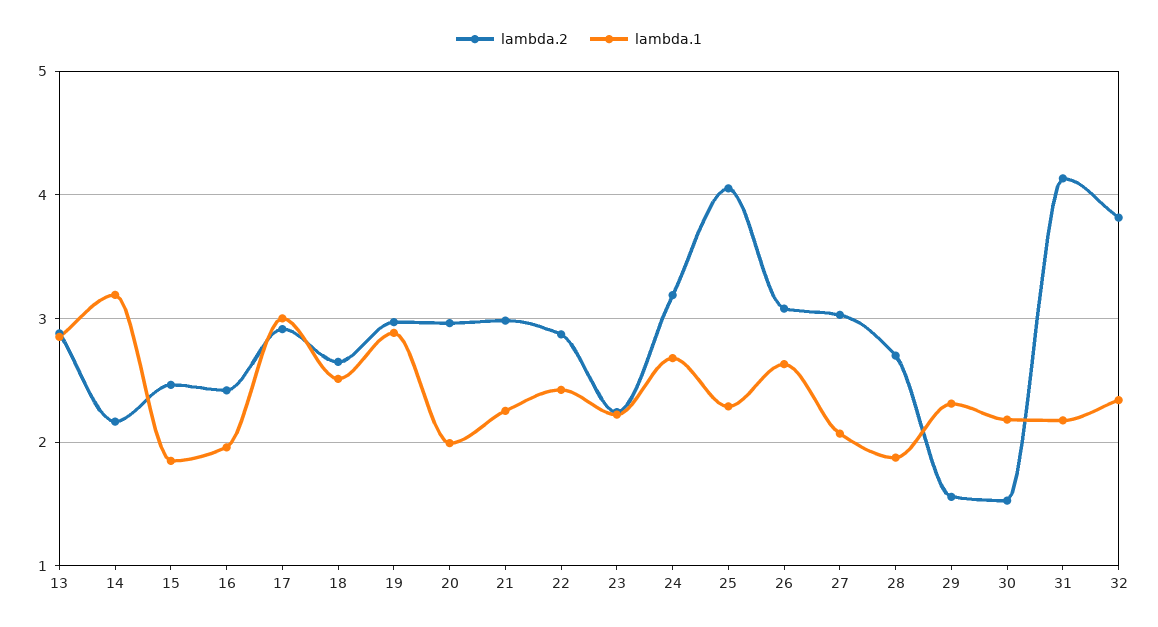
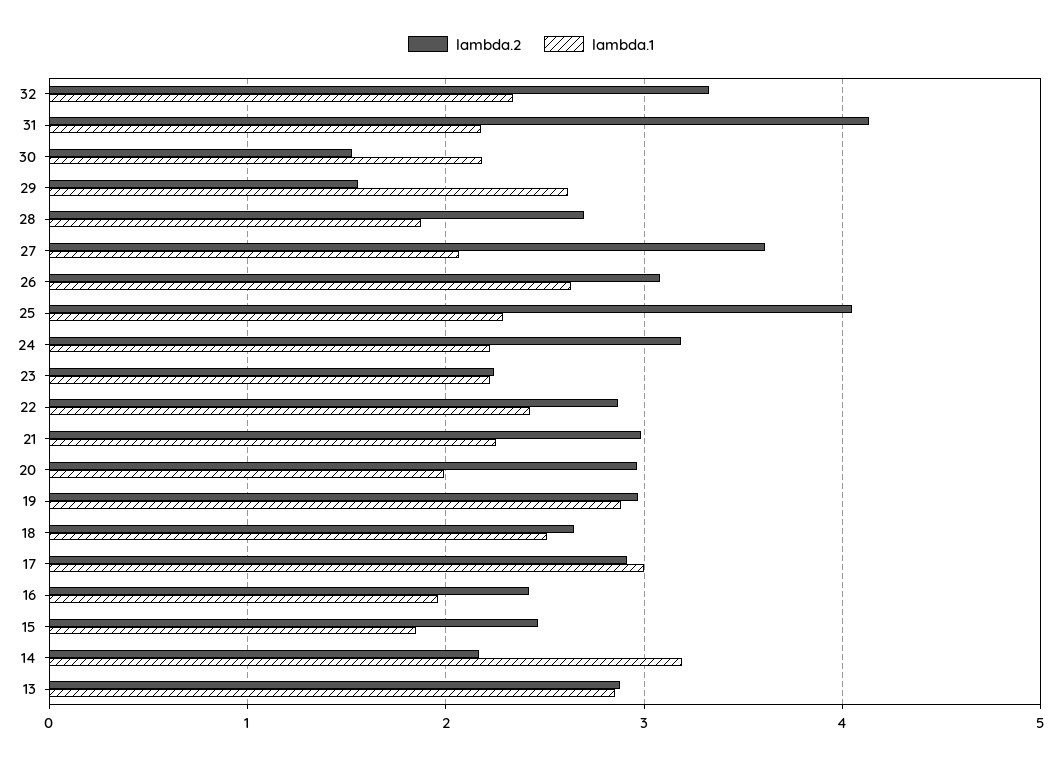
  {
    "lambda.2": {
      "13": 2.9,
      "14": 2.2,
      "15": 2.5,
      "16": 2.4,
      "17": 2.9,
      "18": 2.6,
      "19": 3,
      "20": 3,
      "21": 3,
      "22": 2.9,
      "23": 2.2,
      "24": 3.2,
      "25": 4.1,
      "26": 3.1,
-     "27": 3,
+     "27": 3.6,
      "28": 2.7,
      "29": 1.6,
      "30": 1.5,
      "31": 4.1,
-     "32": 3.8
+     "32": 3.3
    },
    "lambda.1": {
      "13": 2.9,
      "14": 3.2,
      "15": 1.9,
      "16": 2,
      "17": 3,
      "18": 2.5,
      "19": 2.9,
      "20": 2,
      "21": 2.3,
      "22": 2.4,
      "23": 2.2,
-     "24": 2.7,
+     "24": 2.2,
      "25": 2.3,
      "26": 2.6,
      "27": 2.1,
      "28": 1.9,
-     "29": 2.3,
+     "29": 2.6,
      "30": 2.2,
      "31": 2.2,
      "32": 2.3
    }
  }

